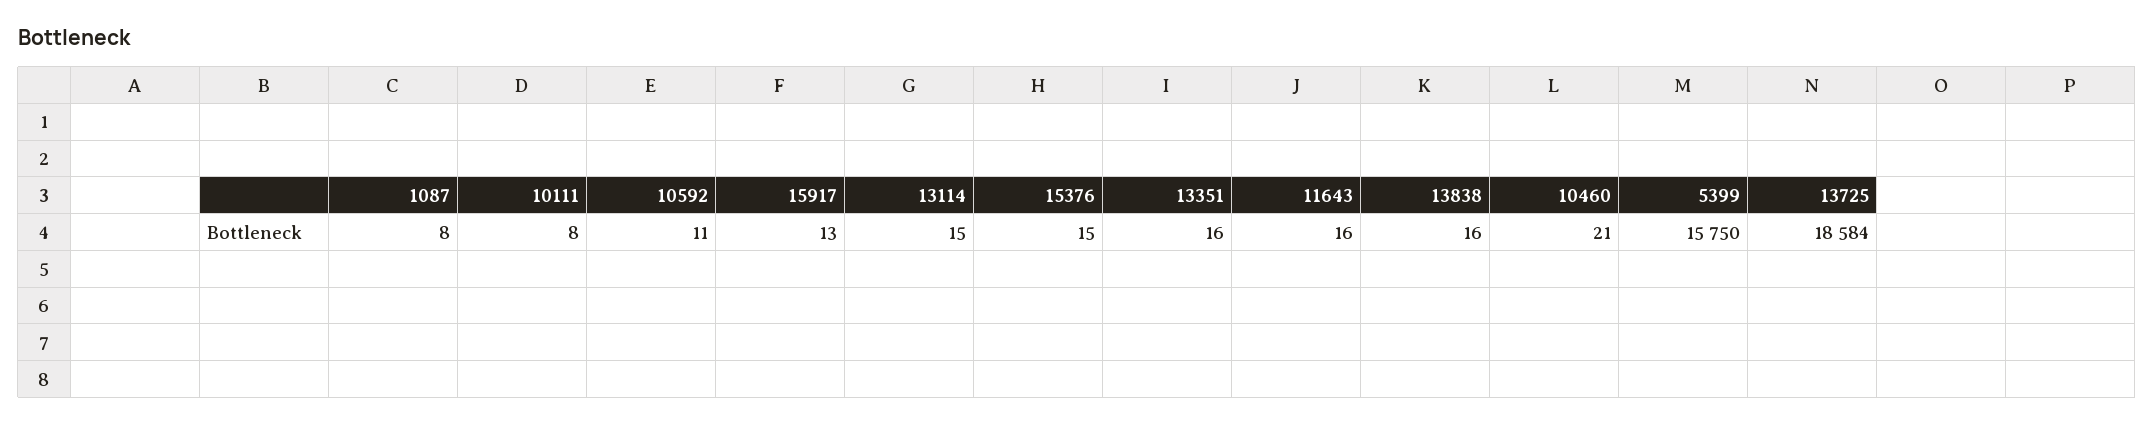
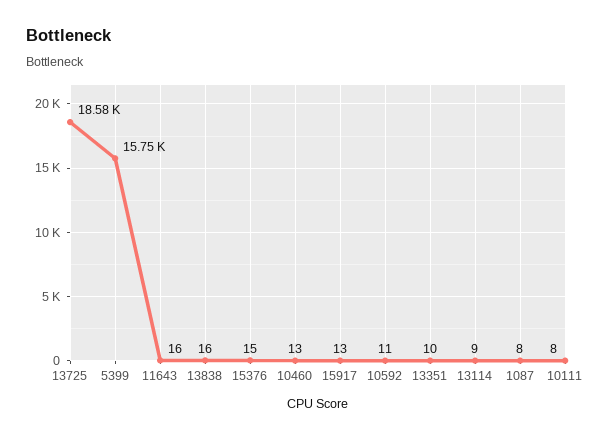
  {
    "1087": 8,
    "10111": 8,
    "10592": 11,
    "15917": 13,
-   "13114": 15,
+   "13114": 9,
    "15376": 15,
-   "13351": 16,
+   "13351": 10,
    "11643": 16,
    "13838": 16,
-   "10460": 21,
+   "10460": 13,
    "5399": 15750,
    "13725": 18584
  }

